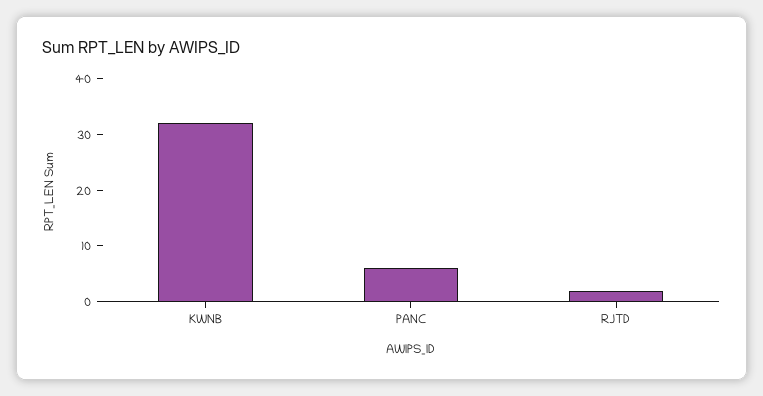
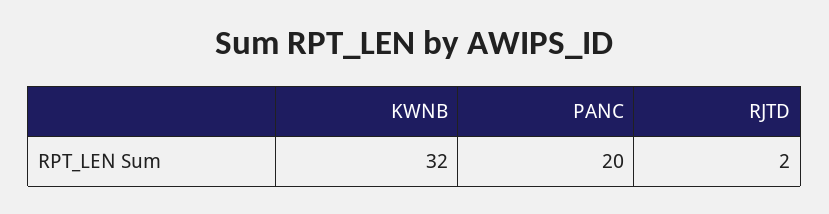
  {
    "KWNB": 32,
-   "PANC": 5,
+   "PANC": 20,
    "RJTD": 2
  }

